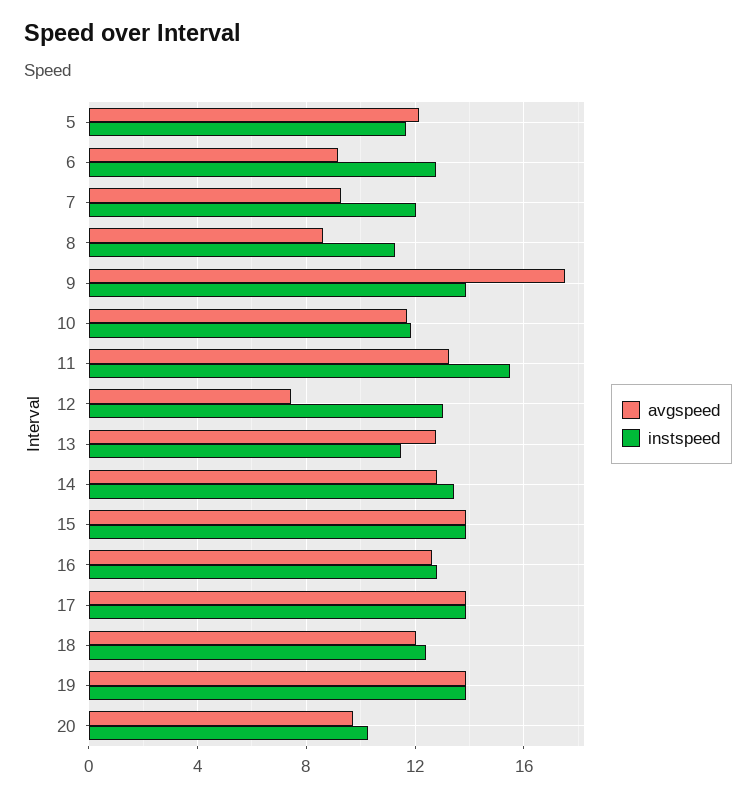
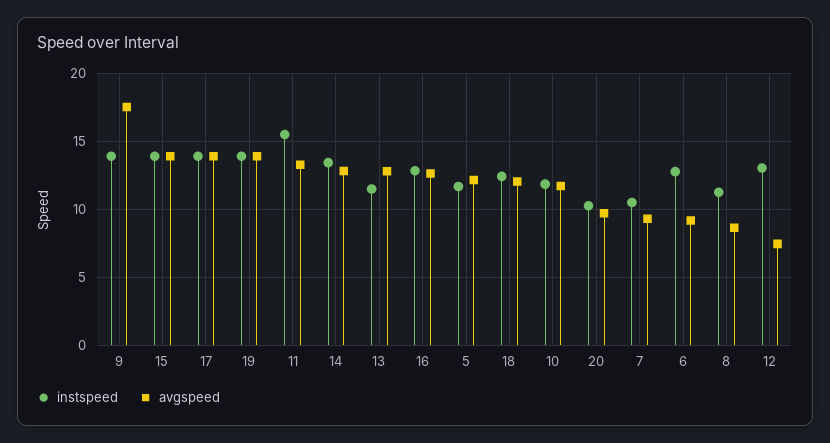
  {
    "avgspeed": {
      "5": 12,
      "6": 9,
      "7": 9.5,
      "8": 8.5,
      "9": 17.5,
      "10": 11.5,
      "11": 13.5,
      "12": 7.5,
      "13": 13,
      "14": 13,
      "15": 14,
      "16": 12.5,
      "17": 14,
      "18": 12,
      "19": 14,
      "20": 9.5
    },
    "instspeed": {
      "5": 11.5,
      "6": 13,
-     "7": 12,
+     "7": 10.5,
      "8": 11.5,
      "9": 14,
      "10": 12,
      "11": 15.5,
      "12": 13,
      "13": 11.5,
      "14": 13.5,
      "15": 14,
      "16": 13,
      "17": 14,
      "18": 12.5,
      "19": 14,
      "20": 10.5
    }
  }

